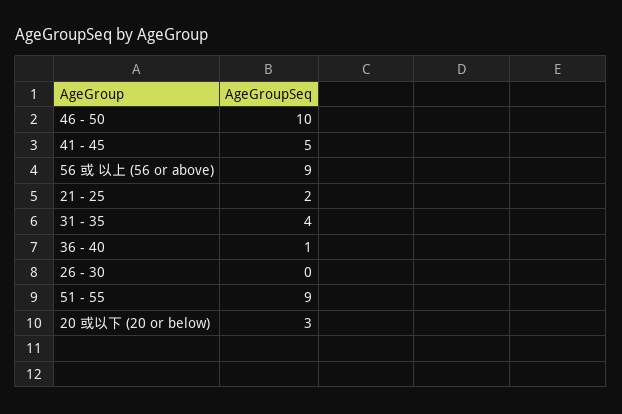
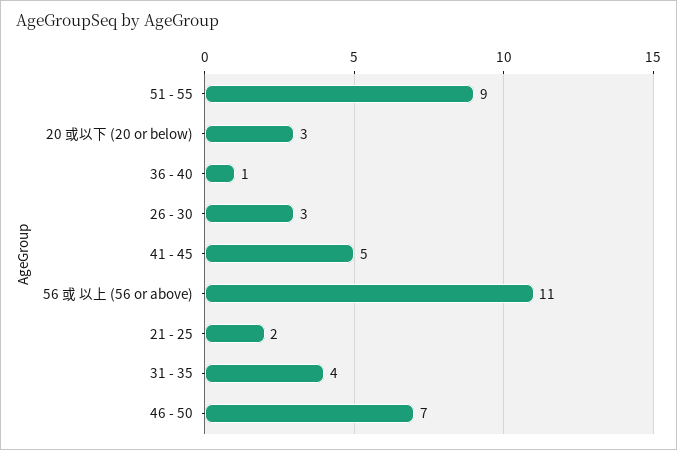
  {
-   "46 - 50": 10,
+   "46 - 50": 7,
    "41 - 45": 5,
-   "56 或 以上 (56 or above)": 9,
+   "56 或 以上 (56 or above)": 11,
    "21 - 25": 2,
    "31 - 35": 4,
    "36 - 40": 1,
-   "26 - 30": 0,
+   "26 - 30": 3,
    "51 - 55": 9,
    "20 或以下 (20 or below)": 3
  }

